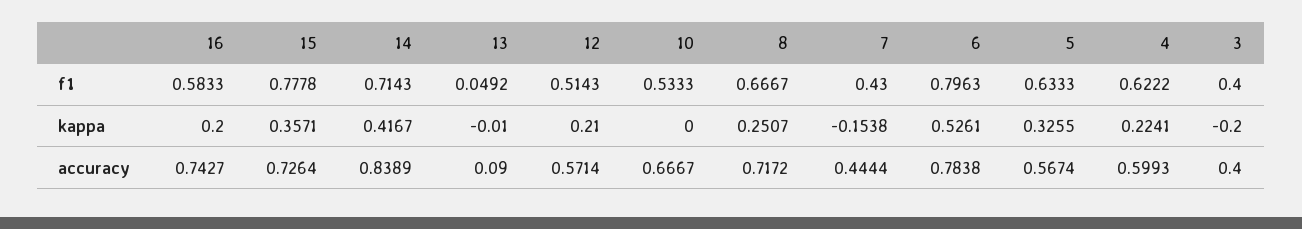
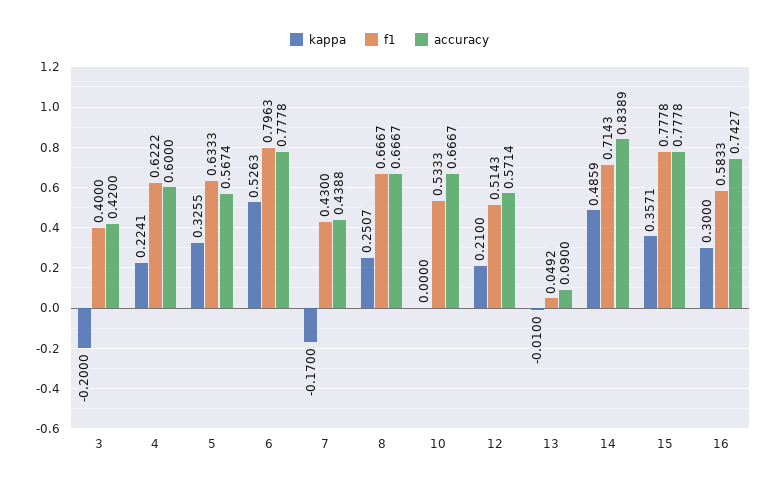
  {
    "f1": {
      "16": 0.5833,
      "15": 0.7778,
      "14": 0.7143,
      "13": 0.0492,
      "12": 0.5143,
      "10": 0.5333,
      "8": 0.6667,
      "7": 0.43,
      "6": 0.7963,
      "5": 0.6333,
      "4": 0.6222,
      "3": 0.4
    },
    "kappa": {
-     "16": 0.2,
+     "16": 0.3,
      "15": 0.3571,
-     "14": 0.4167,
+     "14": 0.4859,
      "13": -0.01,
      "12": 0.21,
      "10": 0,
      "8": 0.2507,
-     "7": -0.1538,
+     "7": -0.17,
-     "6": 0.5261,
+     "6": 0.5263,
      "5": 0.3255,
      "4": 0.2241,
      "3": -0.2
    },
    "accuracy": {
      "16": 0.7427,
-     "15": 0.7264,
+     "15": 0.7778,
      "14": 0.8389,
      "13": 0.09,
      "12": 0.5714,
      "10": 0.6667,
-     "8": 0.7172,
+     "8": 0.6667,
-     "7": 0.4444,
+     "7": 0.4388,
-     "6": 0.7838,
+     "6": 0.7778,
      "5": 0.5674,
-     "4": 0.5993,
+     "4": 0.6,
-     "3": 0.4
+     "3": 0.42
    }
  }

